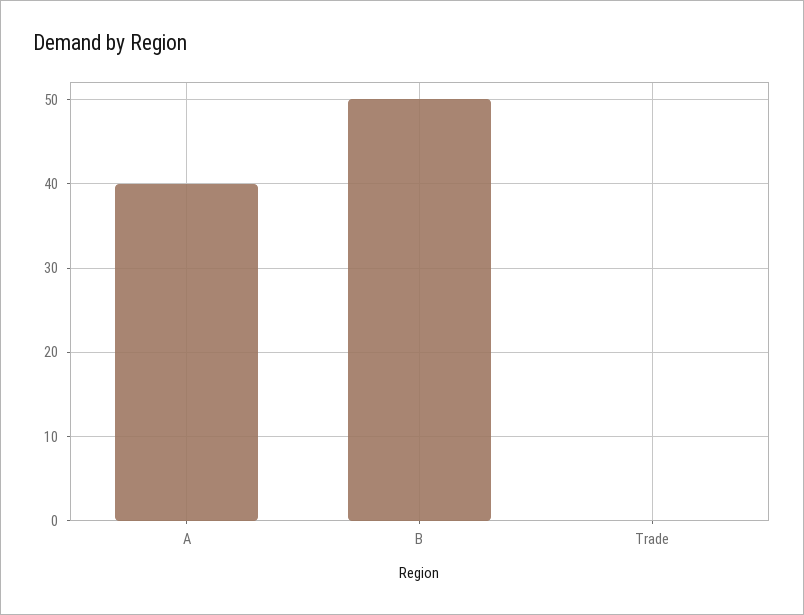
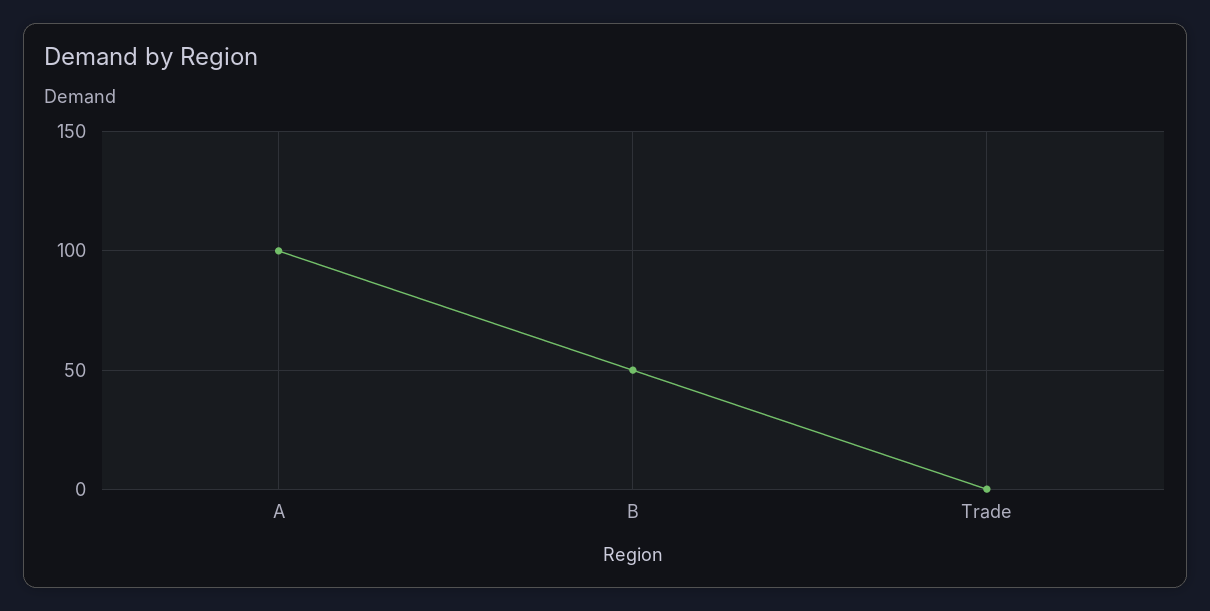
  {
-   "A": 40,
+   "A": 100,
    "B": 50,
    "Trade": 0
  }

